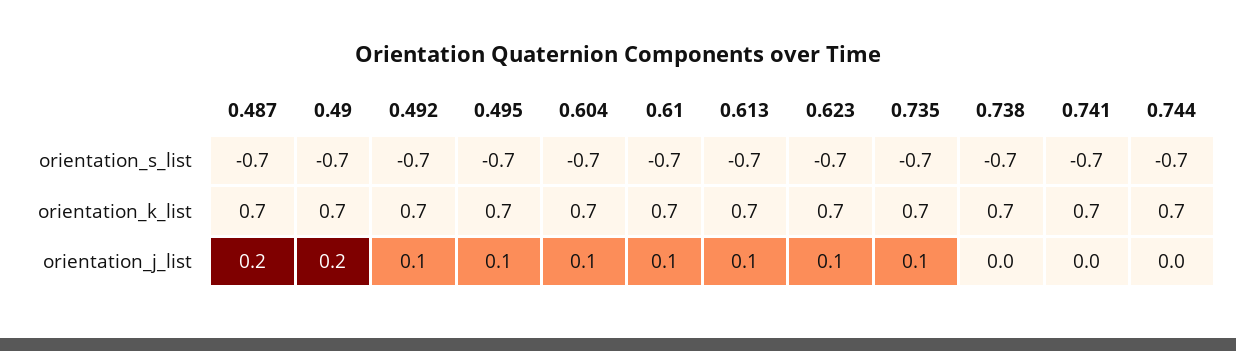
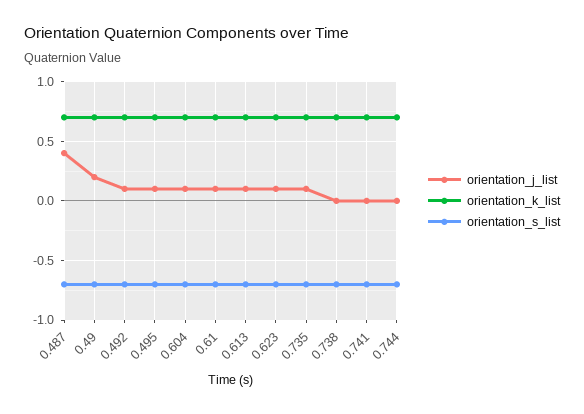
  {
    "orientation_s_list": {
      "0.487": -0.7,
      "0.49": -0.7,
      "0.492": -0.7,
      "0.495": -0.7,
      "0.604": -0.7,
      "0.61": -0.7,
      "0.613": -0.7,
      "0.623": -0.7,
      "0.735": -0.7,
      "0.738": -0.7,
      "0.741": -0.7,
      "0.744": -0.7
    },
    "orientation_k_list": {
      "0.487": 0.7,
      "0.49": 0.7,
      "0.492": 0.7,
      "0.495": 0.7,
      "0.604": 0.7,
      "0.61": 0.7,
      "0.613": 0.7,
      "0.623": 0.7,
      "0.735": 0.7,
      "0.738": 0.7,
      "0.741": 0.7,
      "0.744": 0.7
    },
    "orientation_j_list": {
-     "0.487": 0.2,
+     "0.487": 0.4,
      "0.49": 0.2,
      "0.492": 0.1,
      "0.495": 0.1,
      "0.604": 0.1,
      "0.61": 0.1,
      "0.613": 0.1,
      "0.623": 0.1,
      "0.735": 0.1,
      "0.738": 0,
      "0.741": 0,
      "0.744": 0
    }
  }

